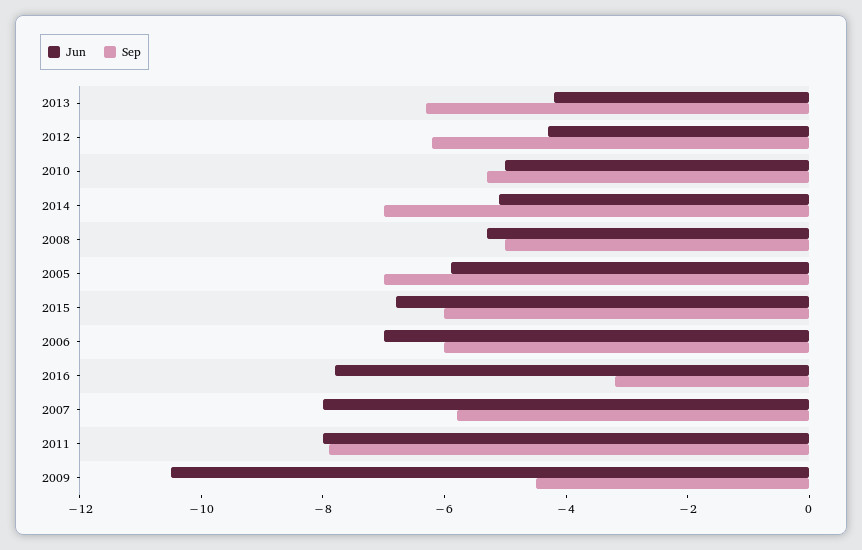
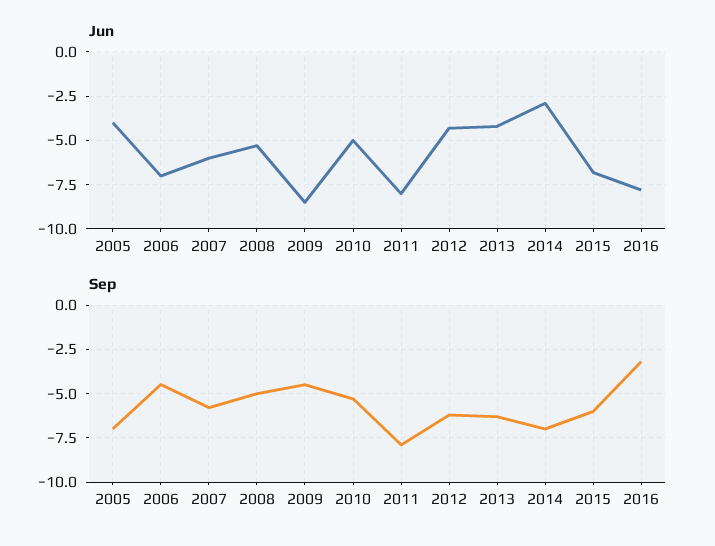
  {
    "Jun": {
      "2013": -4,
      "2012": -4.5,
      "2010": -5,
-     "2014": -5,
+     "2014": -3,
      "2008": -5.5,
-     "2005": -6,
+     "2005": -4,
      "2015": -7,
      "2006": -7,
      "2016": -8,
-     "2007": -8,
+     "2007": -6,
      "2011": -8,
-     "2009": -10.5
+     "2009": -8.5
    },
    "Sep": {
      "2013": -6.5,
      "2012": -6,
      "2010": -5.5,
      "2014": -7,
      "2008": -5,
      "2005": -7,
      "2015": -6,
-     "2006": -6,
+     "2006": -4.5,
      "2016": -3,
      "2007": -6,
      "2011": -8,
      "2009": -4.5
    }
  }

